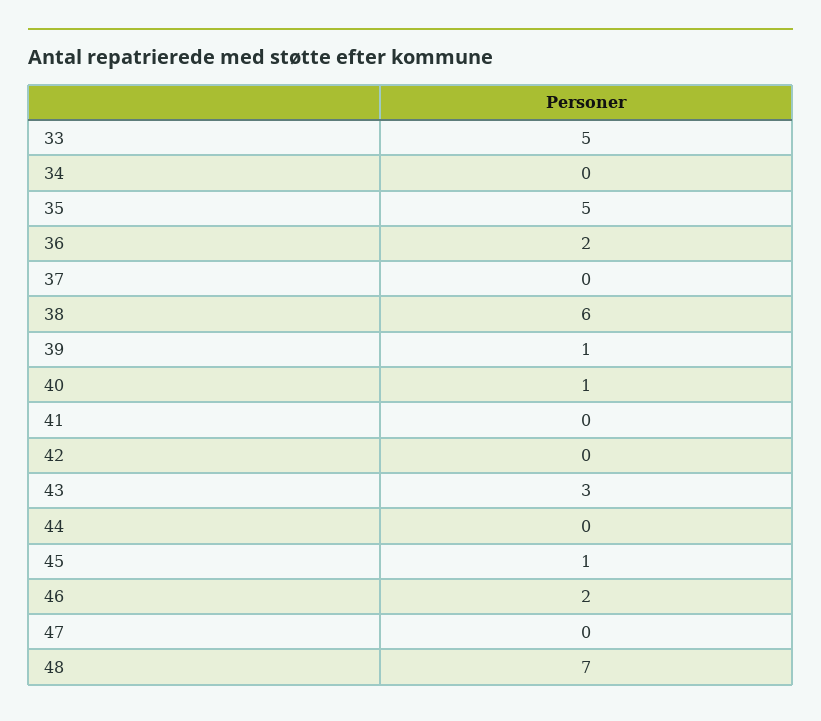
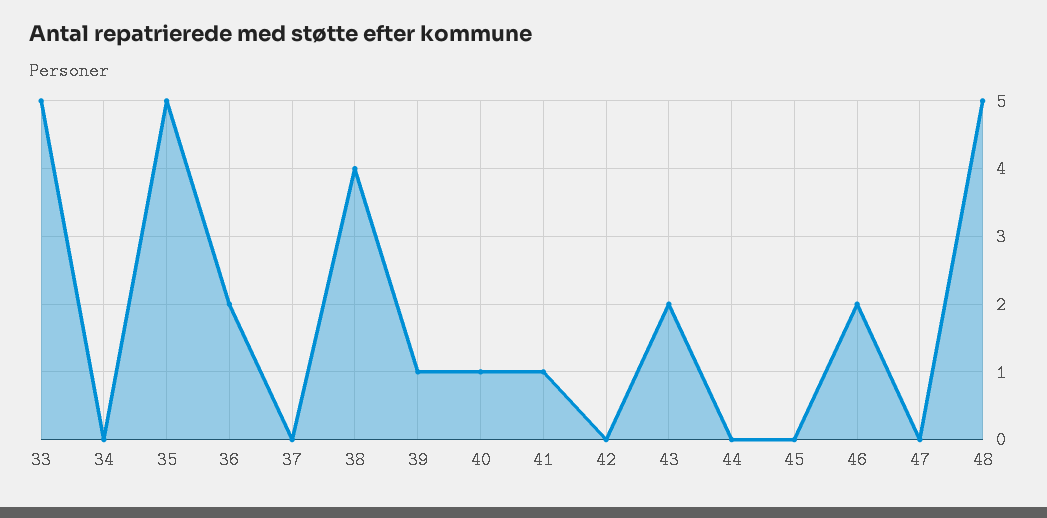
  {
    "33": 5,
    "34": 0,
    "35": 5,
    "36": 2,
    "37": 0,
-   "38": 6,
+   "38": 4,
    "39": 1,
    "40": 1,
-   "41": 0,
+   "41": 1,
    "42": 0,
-   "43": 3,
+   "43": 2,
    "44": 0,
-   "45": 1,
+   "45": 0,
    "46": 2,
    "47": 0,
-   "48": 7
+   "48": 5
  }

